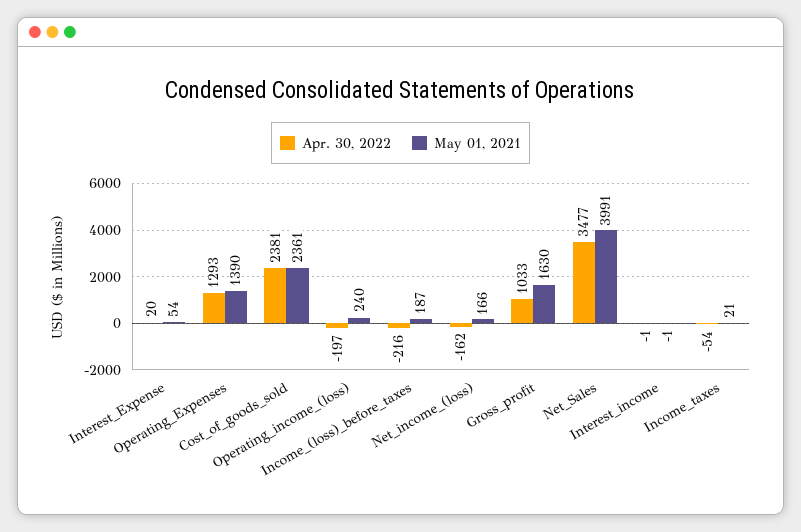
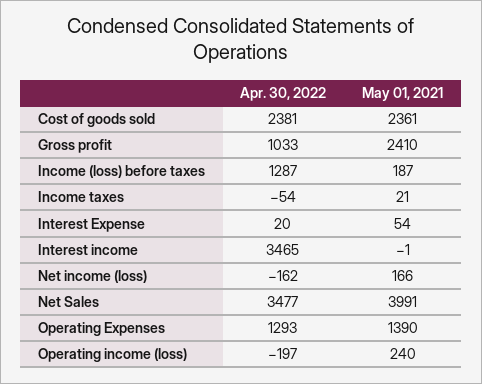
  {
    "Apr. 30, 2022": {
      "Interest_Expense": 20,
      "Operating_Expenses": 1293,
      "Cost_of_goods_sold": 2381,
      "Operating_income_(loss)": -197,
-     "Income_(loss)_before_taxes": -216,
+     "Income_(loss)_before_taxes": 1287,
      "Net_income_(loss)": -162,
      "Gross_profit": 1033,
      "Net_Sales": 3477,
-     "Interest_income": -1,
+     "Interest_income": 3465,
      "Income_taxes": -54
    },
    "May 01, 2021": {
      "Interest_Expense": 54,
      "Operating_Expenses": 1390,
      "Cost_of_goods_sold": 2361,
      "Operating_income_(loss)": 240,
      "Income_(loss)_before_taxes": 187,
      "Net_income_(loss)": 166,
-     "Gross_profit": 1630,
+     "Gross_profit": 2410,
      "Net_Sales": 3991,
      "Interest_income": -1,
      "Income_taxes": 21
    }
  }

